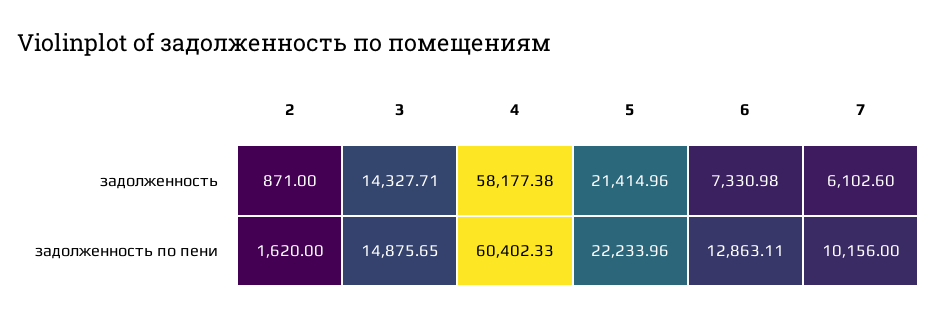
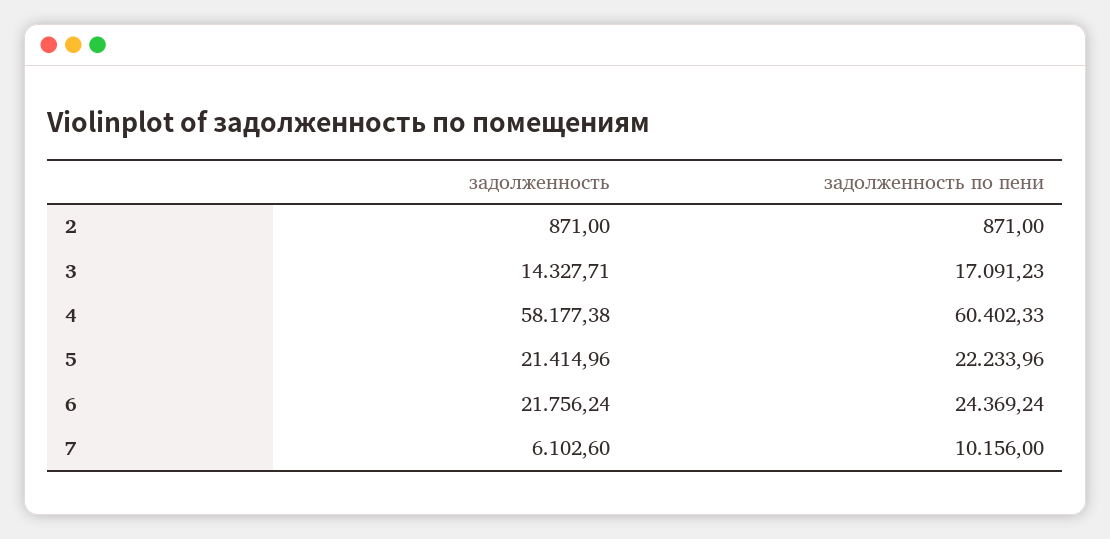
  {
    "2": {
      "задолженность": 871,
-     "задолженность по пени": 1620
+     "задолженность по пени": 871
    },
    "3": {
      "задолженность": 14327.71,
-     "задолженность по пени": 14875.65
+     "задолженность по пени": 17091.23
    },
    "4": {
      "задолженность": 58177.38,
      "задолженность по пени": 60402.33
    },
    "5": {
      "задолженность": 21414.96,
      "задолженность по пени": 22233.96
    },
    "6": {
-     "задолженность": 7330.98,
+     "задолженность": 21756.24,
-     "задолженность по пени": 12863.11
+     "задолженность по пени": 24369.24
    },
    "7": {
      "задолженность": 6102.6,
      "задолженность по пени": 10156
    }
  }

